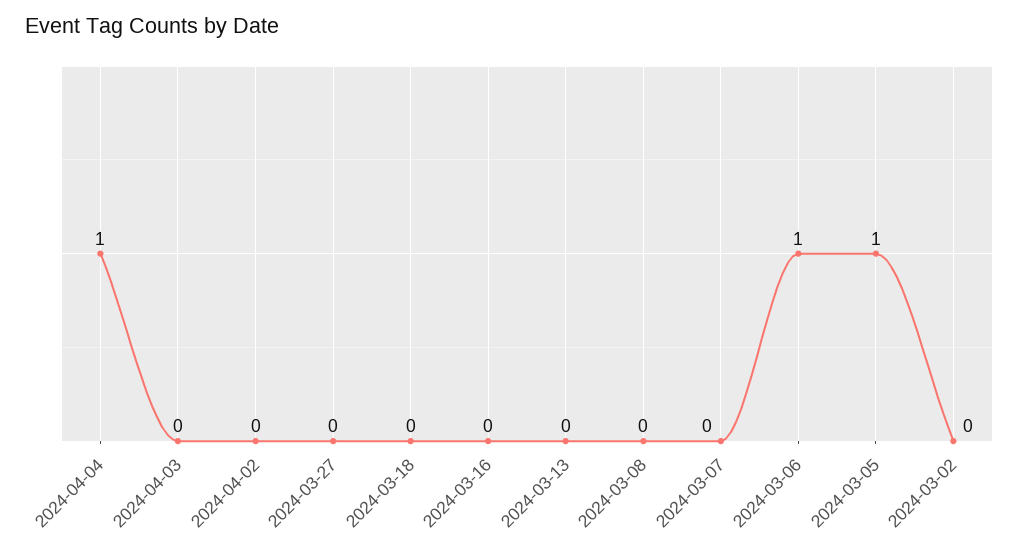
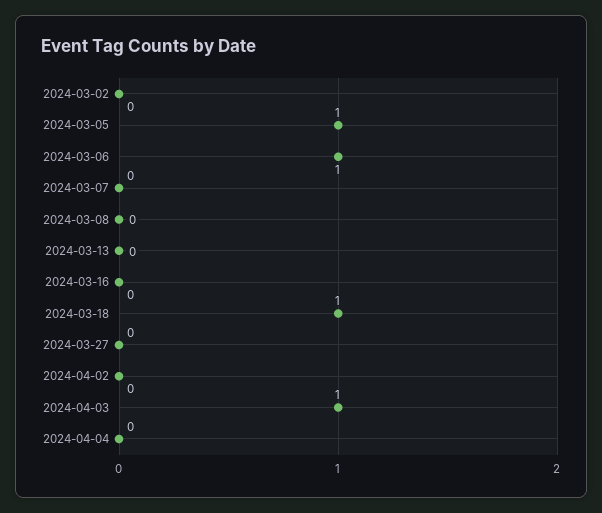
  {
-   "2024-04-04": 1,
+   "2024-04-04": 0,
-   "2024-04-03": 0,
+   "2024-04-03": 1,
    "2024-04-02": 0,
    "2024-03-27": 0,
-   "2024-03-18": 0,
+   "2024-03-18": 1,
    "2024-03-16": 0,
    "2024-03-13": 0,
    "2024-03-08": 0,
    "2024-03-07": 0,
    "2024-03-06": 1,
    "2024-03-05": 1,
    "2024-03-02": 0
  }

